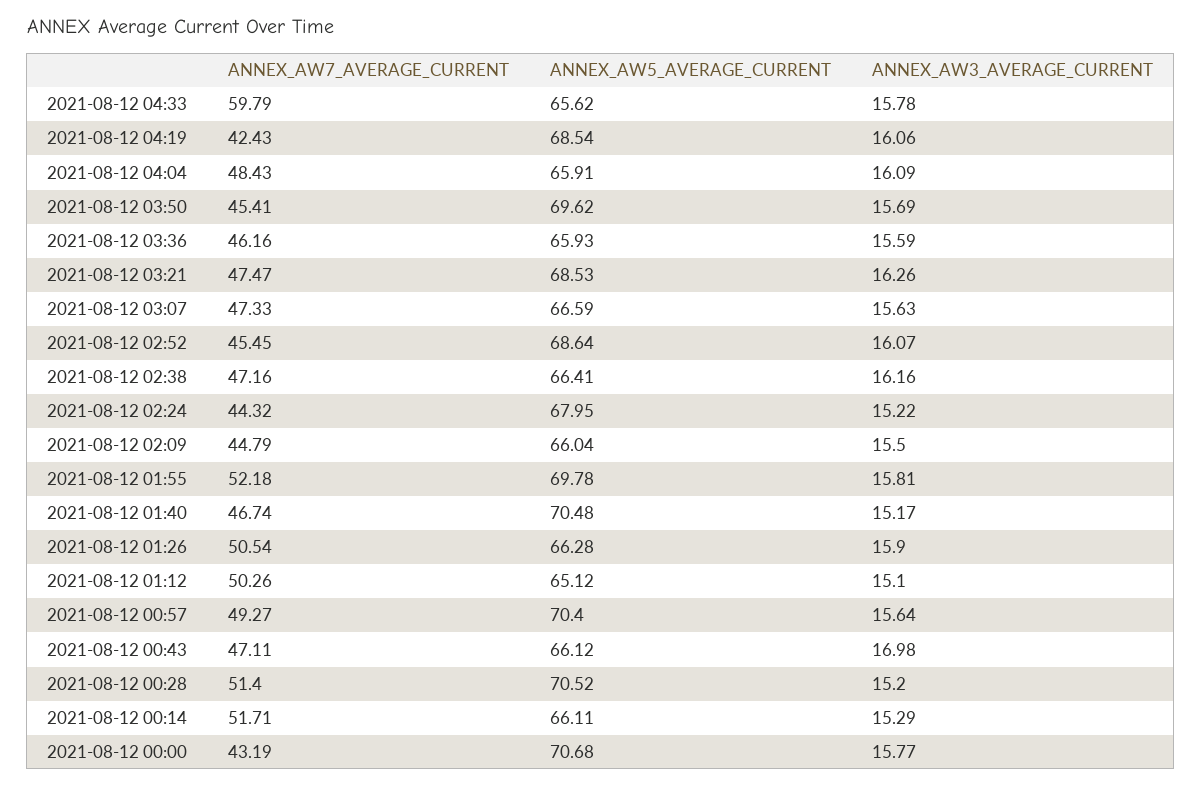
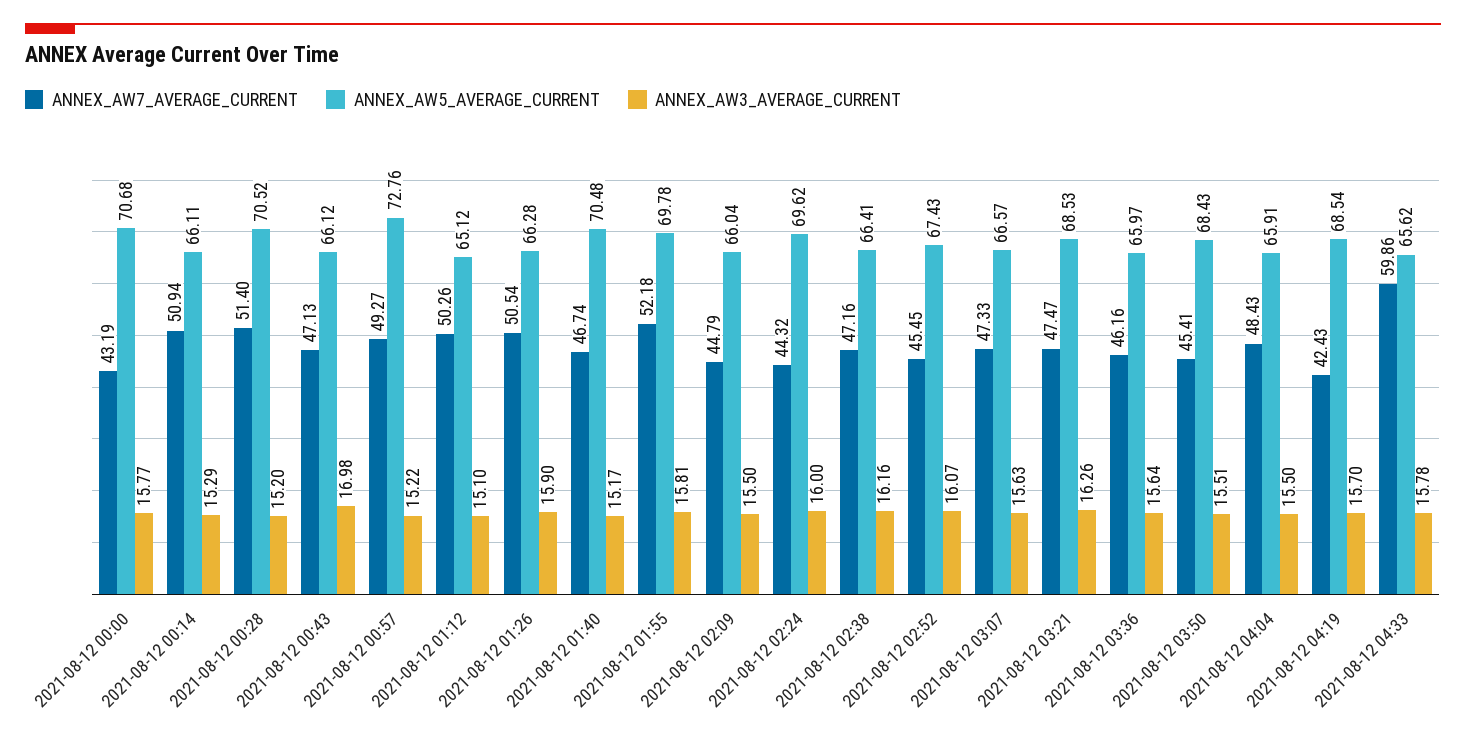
  {
    "ANNEX_AW7_AVERAGE_CURRENT": {
-     "2021-08-12 04:33": 59.79,
+     "2021-08-12 04:33": 59.86,
      "2021-08-12 04:19": 42.43,
      "2021-08-12 04:04": 48.43,
      "2021-08-12 03:50": 45.41,
      "2021-08-12 03:36": 46.16,
      "2021-08-12 03:21": 47.47,
      "2021-08-12 03:07": 47.33,
      "2021-08-12 02:52": 45.45,
      "2021-08-12 02:38": 47.16,
      "2021-08-12 02:24": 44.32,
      "2021-08-12 02:09": 44.79,
      "2021-08-12 01:55": 52.18,
      "2021-08-12 01:40": 46.74,
      "2021-08-12 01:26": 50.54,
      "2021-08-12 01:12": 50.26,
      "2021-08-12 00:57": 49.27,
-     "2021-08-12 00:43": 47.11,
+     "2021-08-12 00:43": 47.13,
      "2021-08-12 00:28": 51.4,
-     "2021-08-12 00:14": 51.71,
+     "2021-08-12 00:14": 50.94,
      "2021-08-12 00:00": 43.19
    },
    "ANNEX_AW5_AVERAGE_CURRENT": {
      "2021-08-12 04:33": 65.62,
      "2021-08-12 04:19": 68.54,
      "2021-08-12 04:04": 65.91,
-     "2021-08-12 03:50": 69.62,
+     "2021-08-12 03:50": 68.43,
-     "2021-08-12 03:36": 65.93,
+     "2021-08-12 03:36": 65.97,
      "2021-08-12 03:21": 68.53,
-     "2021-08-12 03:07": 66.59,
+     "2021-08-12 03:07": 66.57,
-     "2021-08-12 02:52": 68.64,
+     "2021-08-12 02:52": 67.43,
      "2021-08-12 02:38": 66.41,
-     "2021-08-12 02:24": 67.95,
+     "2021-08-12 02:24": 69.62,
      "2021-08-12 02:09": 66.04,
      "2021-08-12 01:55": 69.78,
      "2021-08-12 01:40": 70.48,
      "2021-08-12 01:26": 66.28,
      "2021-08-12 01:12": 65.12,
-     "2021-08-12 00:57": 70.4,
+     "2021-08-12 00:57": 72.76,
      "2021-08-12 00:43": 66.12,
      "2021-08-12 00:28": 70.52,
      "2021-08-12 00:14": 66.11,
      "2021-08-12 00:00": 70.68
    },
    "ANNEX_AW3_AVERAGE_CURRENT": {
      "2021-08-12 04:33": 15.78,
-     "2021-08-12 04:19": 16.06,
+     "2021-08-12 04:19": 15.7,
-     "2021-08-12 04:04": 16.09,
+     "2021-08-12 04:04": 15.5,
-     "2021-08-12 03:50": 15.69,
+     "2021-08-12 03:50": 15.51,
-     "2021-08-12 03:36": 15.59,
+     "2021-08-12 03:36": 15.64,
      "2021-08-12 03:21": 16.26,
      "2021-08-12 03:07": 15.63,
      "2021-08-12 02:52": 16.07,
      "2021-08-12 02:38": 16.16,
-     "2021-08-12 02:24": 15.22,
+     "2021-08-12 02:24": 16,
      "2021-08-12 02:09": 15.5,
      "2021-08-12 01:55": 15.81,
      "2021-08-12 01:40": 15.17,
      "2021-08-12 01:26": 15.9,
      "2021-08-12 01:12": 15.1,
-     "2021-08-12 00:57": 15.64,
+     "2021-08-12 00:57": 15.22,
      "2021-08-12 00:43": 16.98,
      "2021-08-12 00:28": 15.2,
      "2021-08-12 00:14": 15.29,
      "2021-08-12 00:00": 15.77
    }
  }

